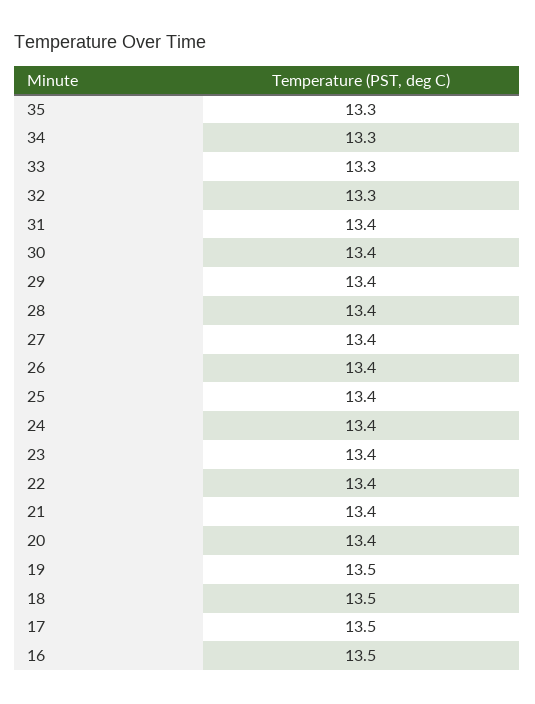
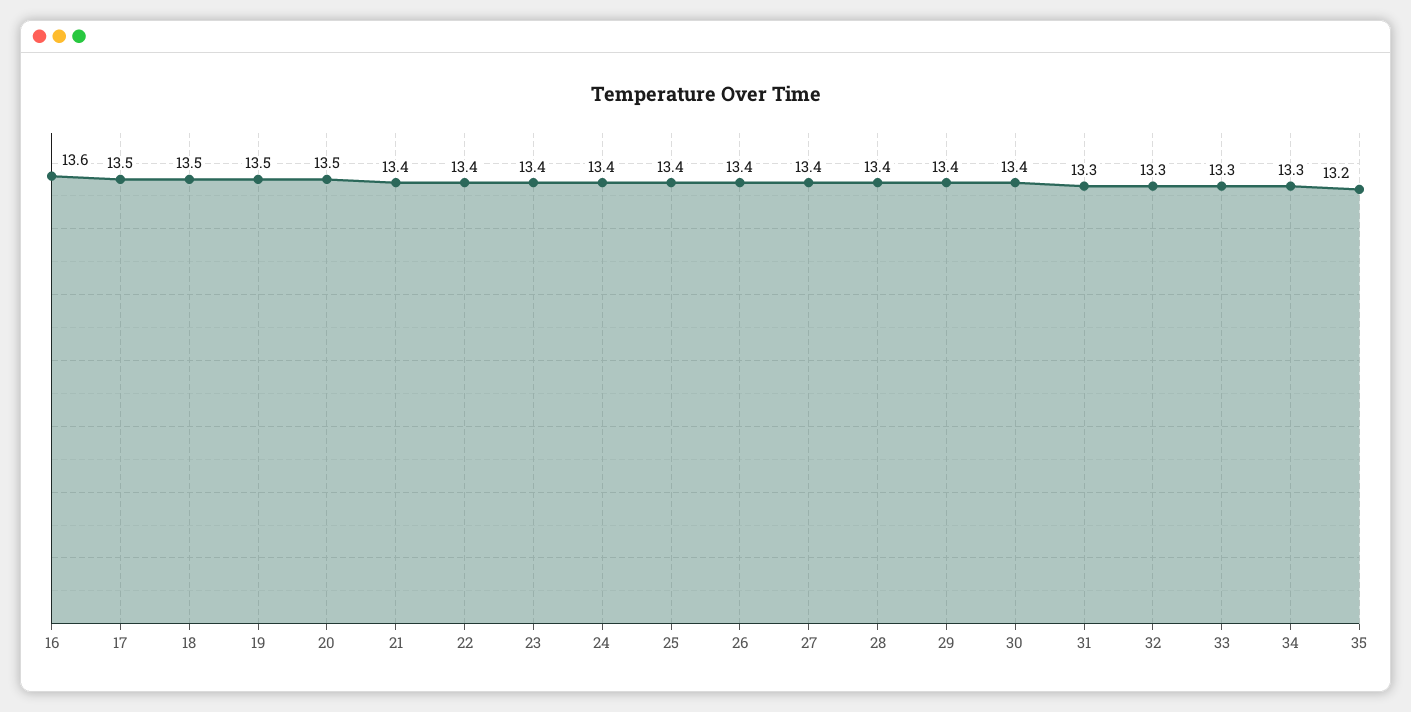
  {
-   "35": 13.3,
+   "35": 13.2,
    "34": 13.3,
    "33": 13.3,
    "32": 13.3,
-   "31": 13.4,
+   "31": 13.3,
    "30": 13.4,
    "29": 13.4,
    "28": 13.4,
    "27": 13.4,
    "26": 13.4,
    "25": 13.4,
    "24": 13.4,
    "23": 13.4,
    "22": 13.4,
    "21": 13.4,
-   "20": 13.4,
+   "20": 13.5,
    "19": 13.5,
    "18": 13.5,
    "17": 13.5,
-   "16": 13.5
+   "16": 13.6
  }

